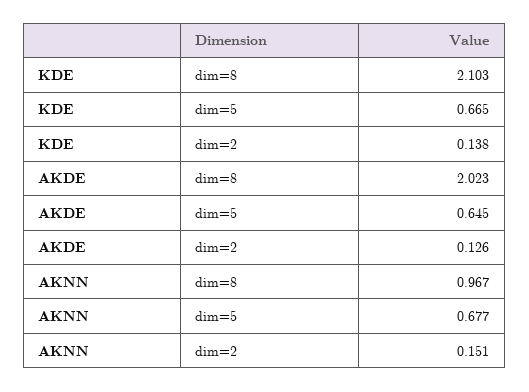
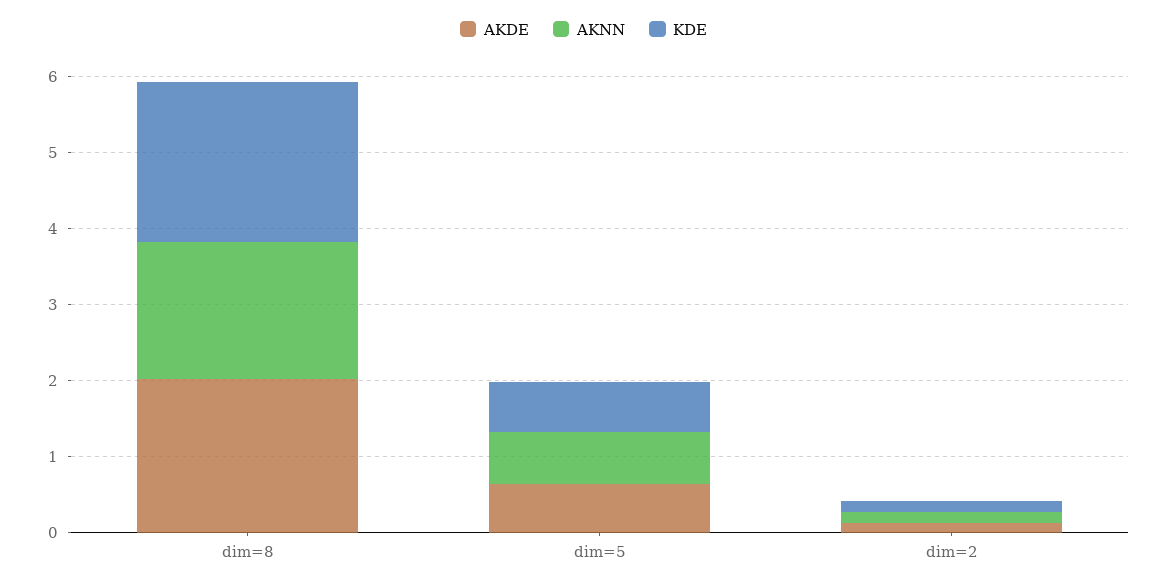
  {
    "KDE": {
      "dim=8": 2.103,
      "dim=5": 0.665,
      "dim=2": 0.138
    },
    "AKDE": {
      "dim=8": 2.023,
      "dim=5": 0.645,
      "dim=2": 0.126
    },
    "AKNN": {
-     "dim=8": 0.967,
+     "dim=8": 1.8,
      "dim=5": 0.677,
      "dim=2": 0.151
    }
  }

